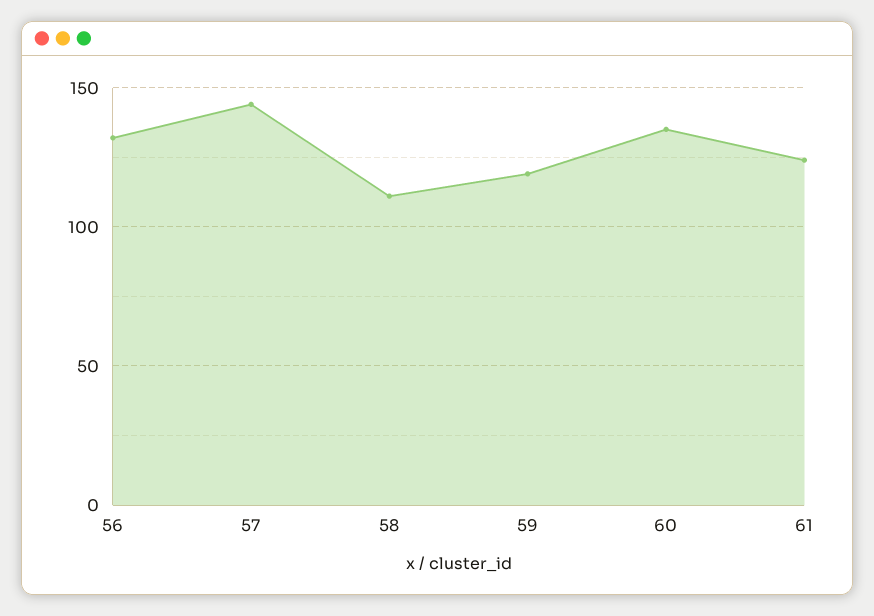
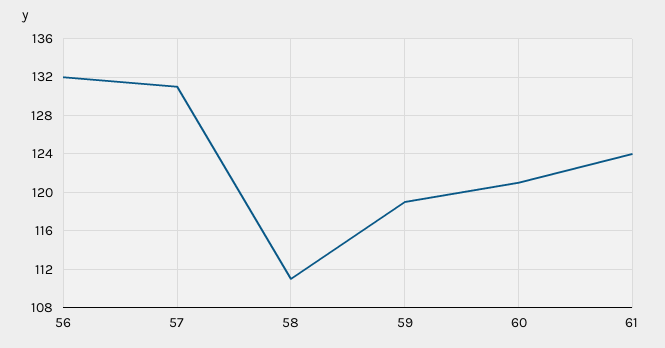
  {
    "56": 132,
-   "57": 145,
+   "57": 131,
    "58": 111,
    "59": 119,
-   "60": 135,
+   "60": 121,
    "61": 124
  }

